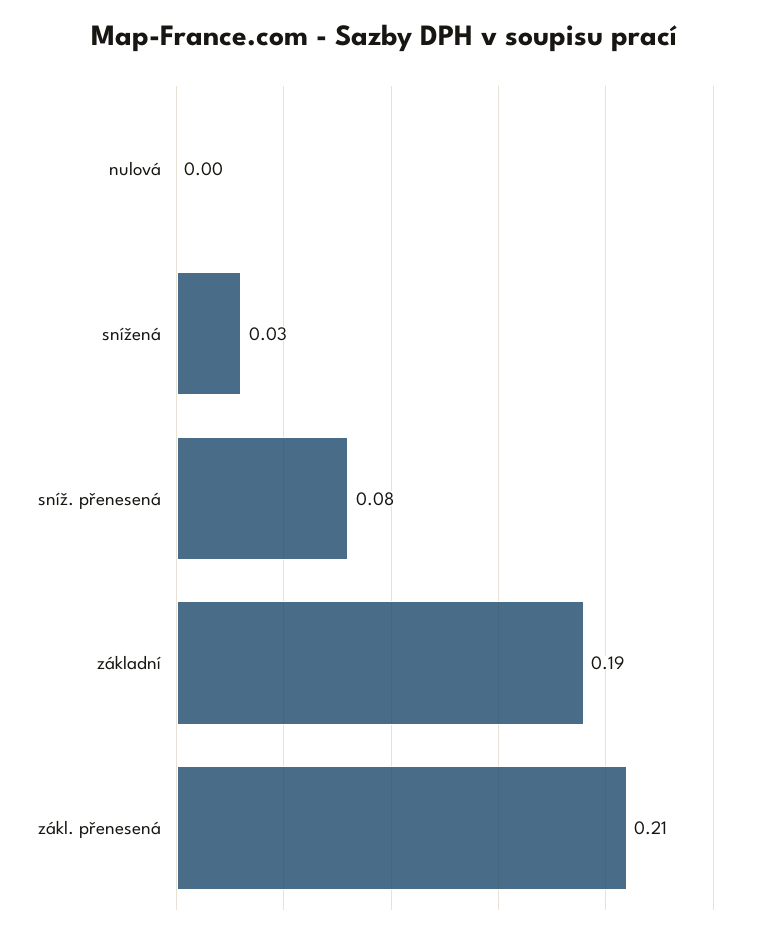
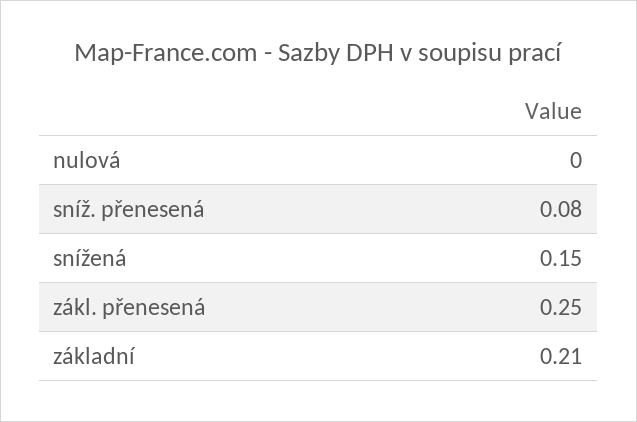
  {
    "nulová": 0,
-   "snížená": 0.03,
+   "snížená": 0.15,
    "sníž. přenesená": 0.08,
-   "základní": 0.19,
+   "základní": 0.21,
-   "zákl. přenesená": 0.21
+   "zákl. přenesená": 0.25
  }

